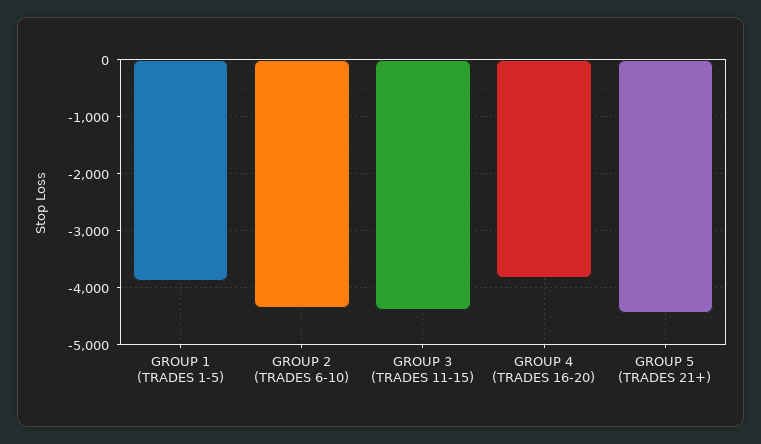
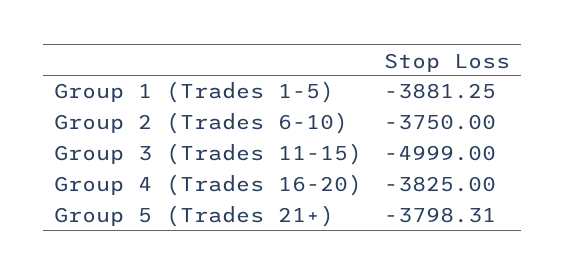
  {
    "GROUP 1 (TRADES 1-5)": -3881.25,
-   "GROUP 2 (TRADES 6-10)": -4400,
+   "GROUP 2 (TRADES 6-10)": -3750,
-   "GROUP 3 (TRADES 11-15)": -4400,
+   "GROUP 3 (TRADES 11-15)": -4999,
    "GROUP 4 (TRADES 16-20)": -3825,
-   "GROUP 5 (TRADES 21+)": -4400
+   "GROUP 5 (TRADES 21+)": -3798.31
  }

